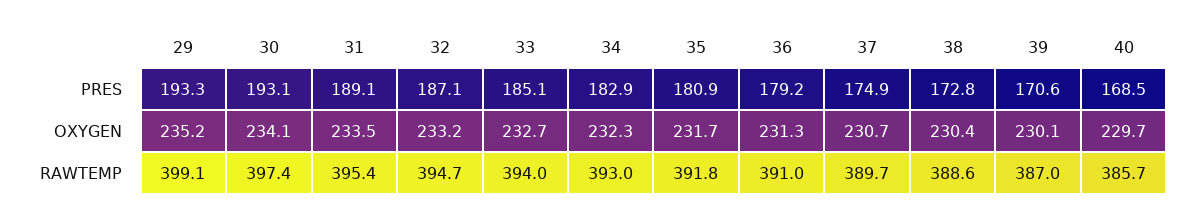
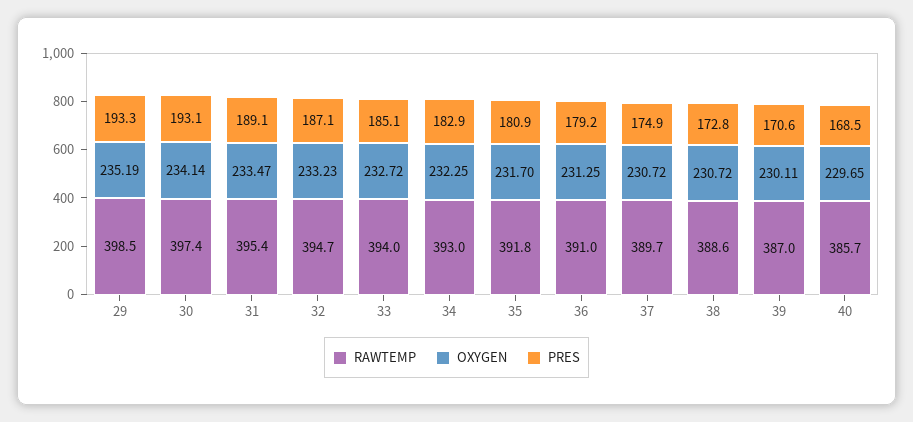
  {
    "PRES": {
      "29": 193.3,
      "30": 193.1,
      "31": 189.1,
      "32": 187.1,
      "33": 185.1,
      "34": 182.9,
      "35": 180.9,
      "36": 179.2,
      "37": 174.9,
      "38": 172.8,
      "39": 170.6,
      "40": 168.5
    },
    "OXYGEN": {
      "29": 235.19,
      "30": 234.14,
      "31": 233.47,
      "32": 233.23,
      "33": 232.72,
      "34": 232.25,
      "35": 231.7,
      "36": 231.25,
      "37": 230.72,
-     "38": 230.4,
+     "38": 230.72,
      "39": 230.11,
      "40": 229.65
    },
    "RAWTEMP": {
-     "29": 399.1,
+     "29": 398.5,
      "30": 397.4,
      "31": 395.4,
      "32": 394.7,
      "33": 394,
      "34": 393,
      "35": 391.8,
      "36": 391,
      "37": 389.7,
      "38": 388.6,
      "39": 387,
      "40": 385.7
    }
  }

